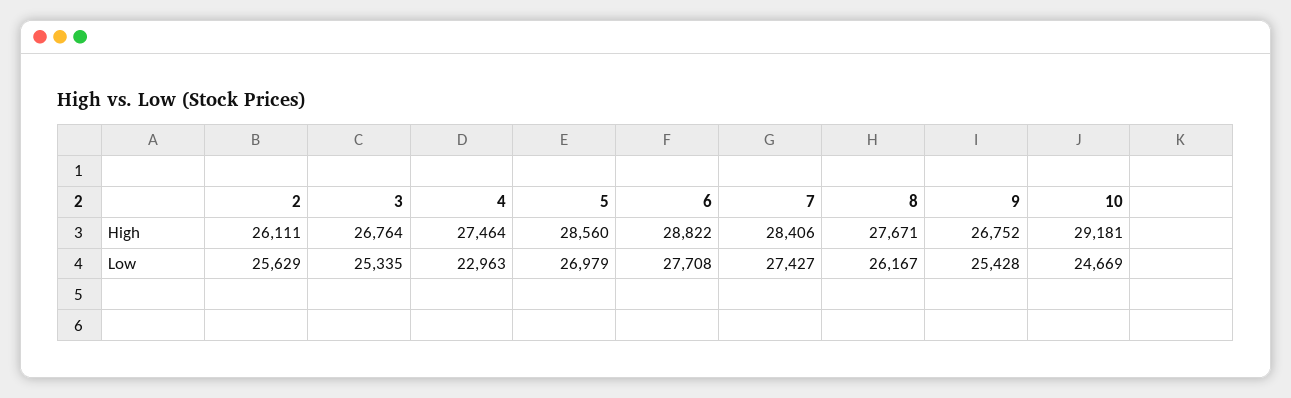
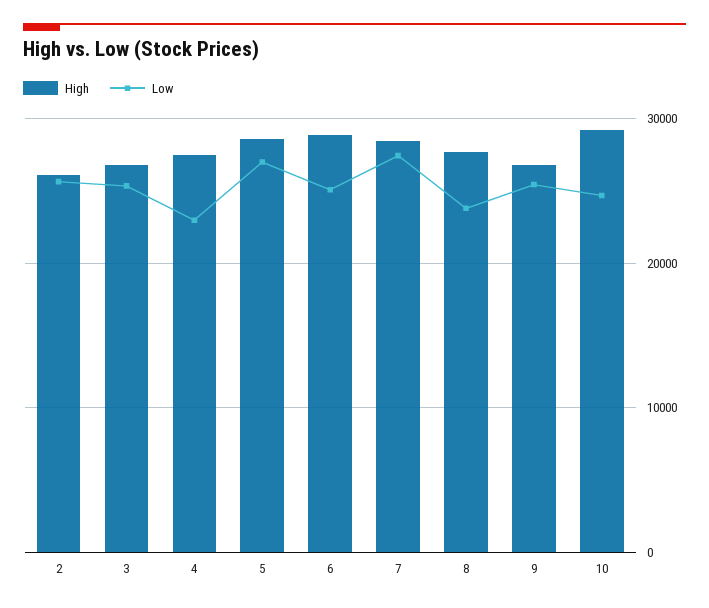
  {
    "High": {
      "2": 26111,
      "3": 26764,
      "4": 27464,
      "5": 28560,
      "6": 28822,
      "7": 28406,
      "8": 27671,
      "9": 26752,
      "10": 29181
    },
    "Low": {
      "2": 25629,
      "3": 25335,
      "4": 22963,
      "5": 26979,
-     "6": 27708,
+     "6": 25000,
      "7": 27427,
-     "8": 26167,
+     "8": 24000,
      "9": 25428,
      "10": 24669
    }
  }

